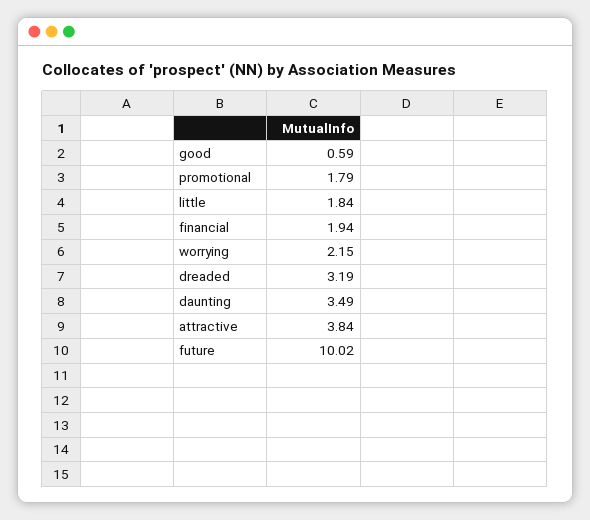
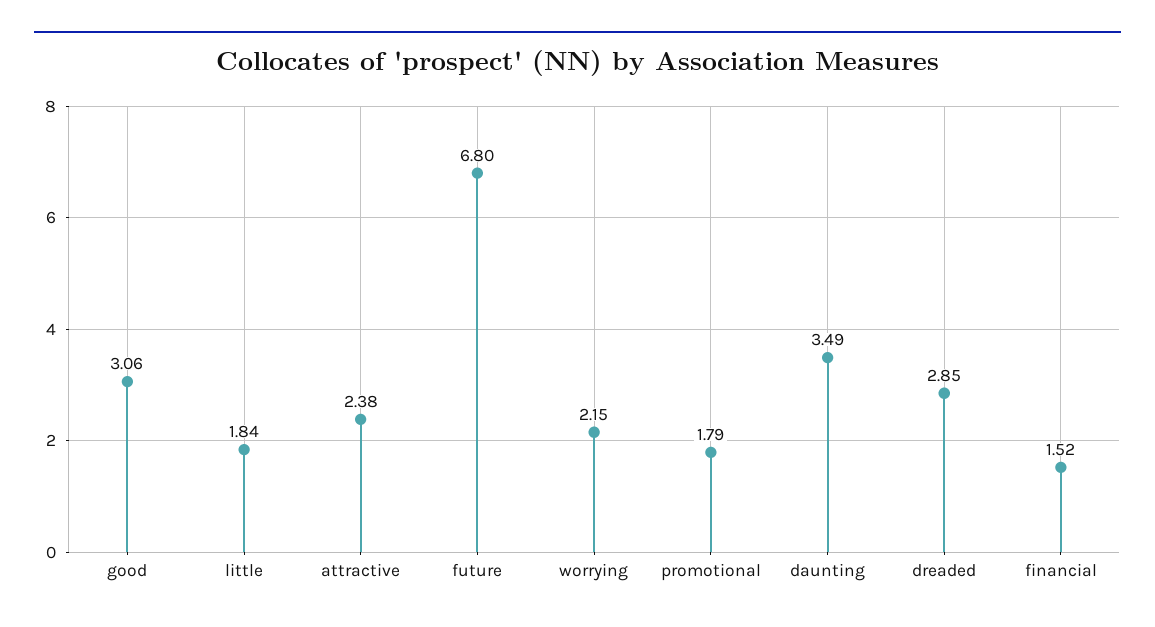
  {
-   "good": 0.59,
+   "good": 3.06,
    "promotional": 1.79,
    "little": 1.84,
-   "financial": 1.94,
+   "financial": 1.52,
    "worrying": 2.15,
-   "dreaded": 3.19,
+   "dreaded": 2.85,
    "daunting": 3.49,
-   "attractive": 3.84,
+   "attractive": 2.38,
-   "future": 10.02
+   "future": 6.8
  }

